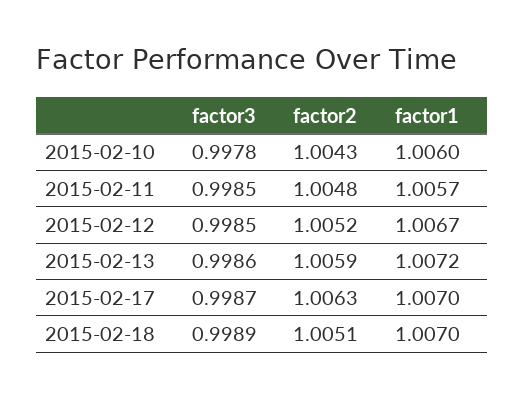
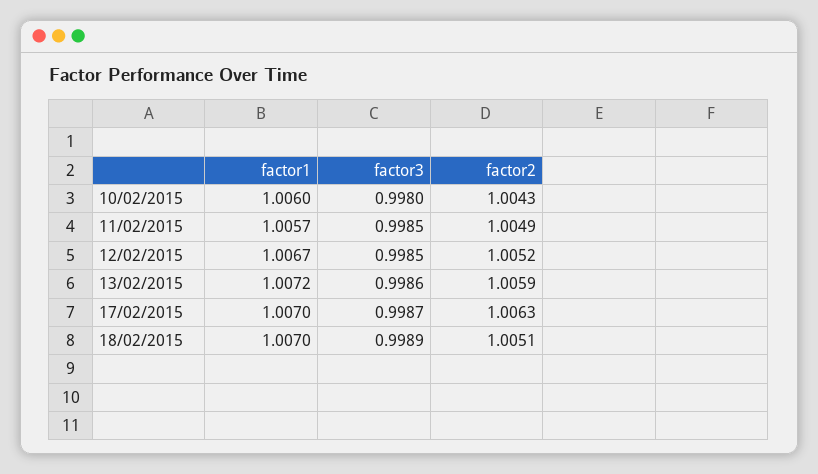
  {
    "factor3": {
-     "2015-02-10": 0.9978,
+     "2015-02-10": 0.998,
      "2015-02-11": 0.9985,
      "2015-02-12": 0.9985,
      "2015-02-13": 0.9986,
      "2015-02-17": 0.9987,
      "2015-02-18": 0.9989
    },
    "factor2": {
      "2015-02-10": 1.0043,
-     "2015-02-11": 1.0048,
+     "2015-02-11": 1.0049,
      "2015-02-12": 1.0052,
      "2015-02-13": 1.0059,
      "2015-02-17": 1.0063,
      "2015-02-18": 1.0051
    },
    "factor1": {
      "2015-02-10": 1.006,
      "2015-02-11": 1.0057,
      "2015-02-12": 1.0067,
      "2015-02-13": 1.0072,
      "2015-02-17": 1.007,
      "2015-02-18": 1.007
    }
  }

